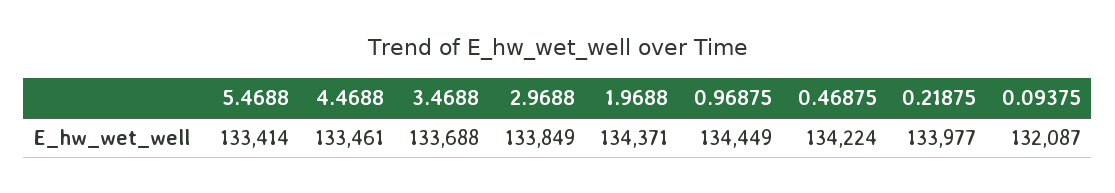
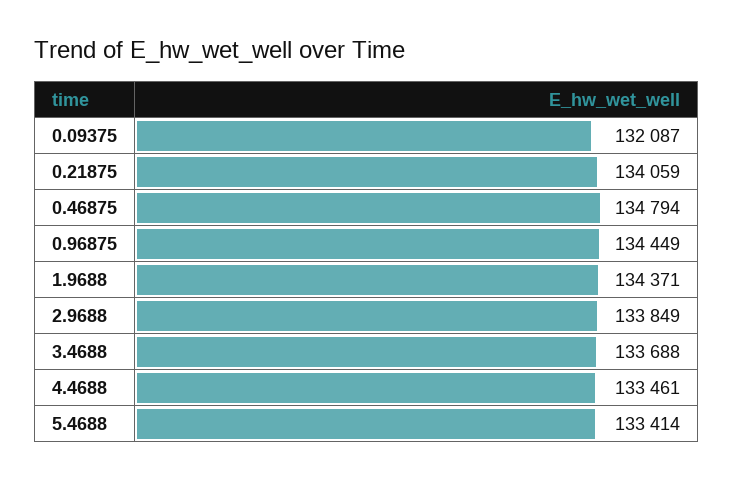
  {
    "5.4688": 133414,
    "4.4688": 133461,
    "3.4688": 133688,
    "2.9688": 133849,
    "1.9688": 134371,
    "0.96875": 134449,
-   "0.46875": 134224,
+   "0.46875": 134794,
-   "0.21875": 133977,
+   "0.21875": 134059,
    "0.09375": 132087
  }

